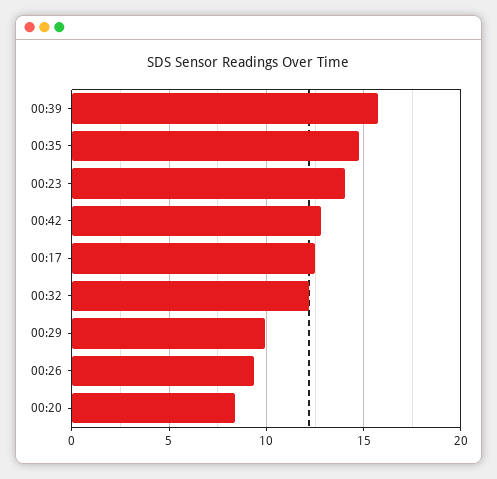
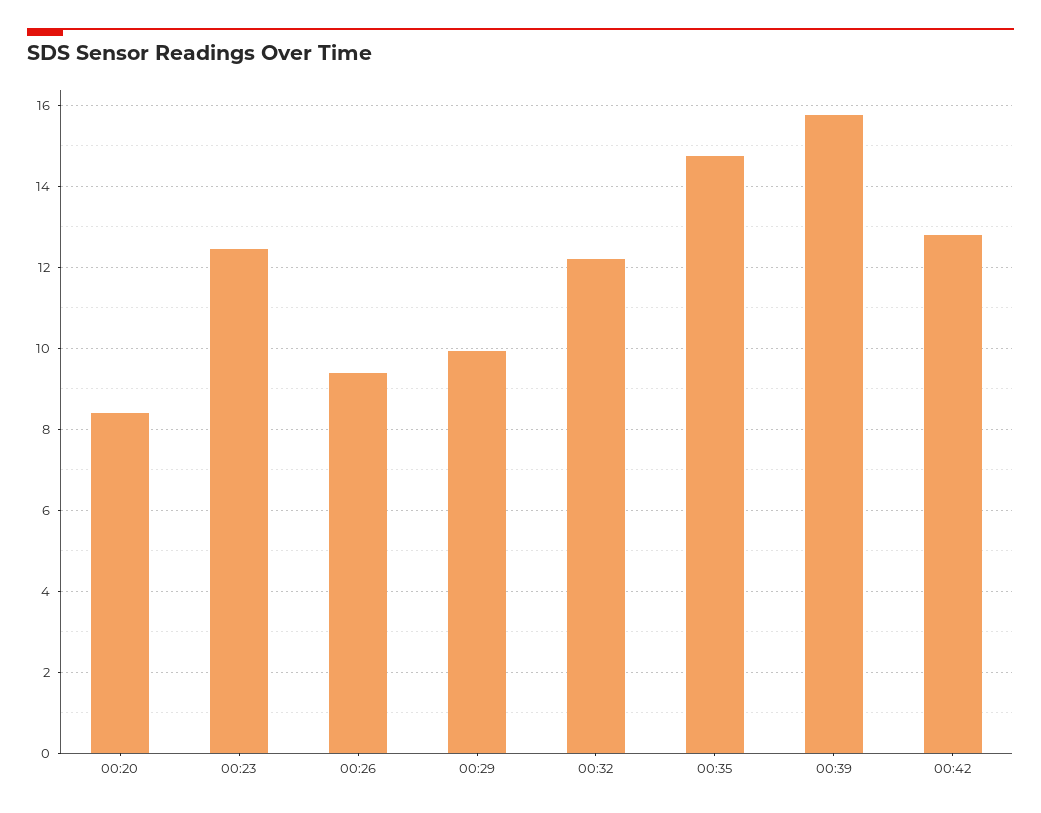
  {
    "00:39": 15.8,
    "00:35": 14.8,
-   "00:23": 14,
+   "00:23": 12.4,
    "00:42": 12.8,
-   "00:17": 12.5,
    "00:32": 12.2,
    "00:29": 10,
    "00:26": 9.4,
    "00:20": 8.4
  }

